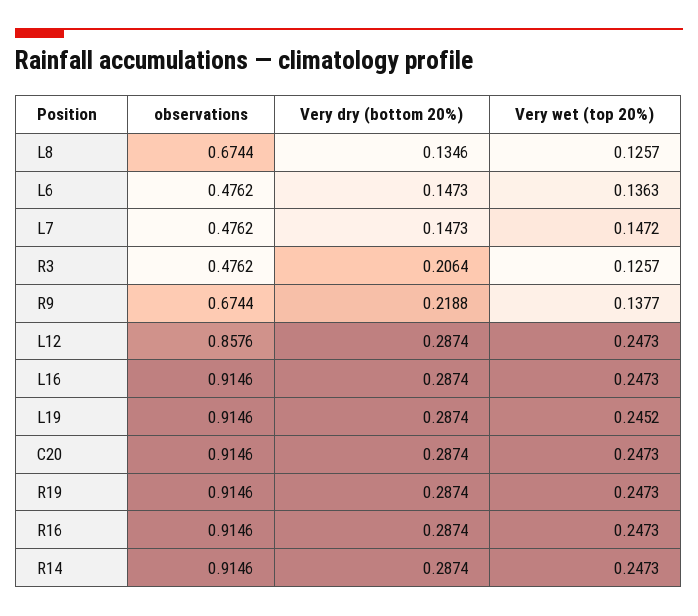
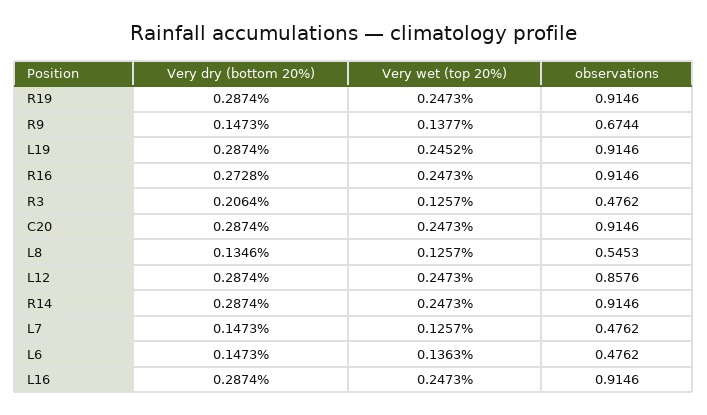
  {
    "observations": {
-     "L8": 0.6744,
+     "L8": 0.5453,
      "L6": 0.4762,
      "L7": 0.4762,
      "R3": 0.4762,
      "R9": 0.6744,
      "L12": 0.8576,
      "L16": 0.9146,
      "L19": 0.9146,
      "C20": 0.9146,
      "R19": 0.9146,
      "R16": 0.9146,
      "R14": 0.9146
    },
    "Very dry (bottom 20%)": {
      "L8": 0.1346,
      "L6": 0.1473,
      "L7": 0.1473,
      "R3": 0.2064,
-     "R9": 0.2188,
+     "R9": 0.1473,
      "L12": 0.2874,
      "L16": 0.2874,
      "L19": 0.2874,
      "C20": 0.2874,
      "R19": 0.2874,
-     "R16": 0.2874,
+     "R16": 0.2728,
      "R14": 0.2874
    },
    "Very wet (top 20%)": {
      "L8": 0.1257,
      "L6": 0.1363,
-     "L7": 0.1472,
+     "L7": 0.1257,
      "R3": 0.1257,
      "R9": 0.1377,
      "L12": 0.2473,
      "L16": 0.2473,
      "L19": 0.2452,
      "C20": 0.2473,
      "R19": 0.2473,
      "R16": 0.2473,
      "R14": 0.2473
    }
  }

